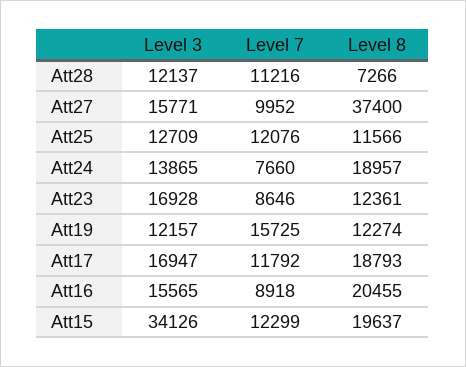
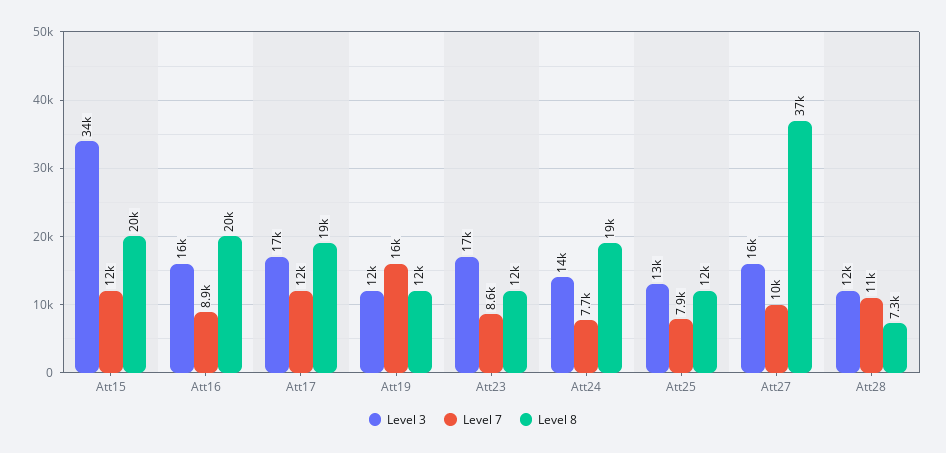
  {
    "Level 3": {
      "Att28": 12137,
      "Att27": 15771,
      "Att25": 12709,
      "Att24": 13865,
      "Att23": 16928,
      "Att19": 12157,
      "Att17": 16947,
      "Att16": 15565,
      "Att15": 34126
    },
    "Level 7": {
      "Att28": 11216,
      "Att27": 9952,
-     "Att25": 12076,
+     "Att25": 7900,
      "Att24": 7660,
      "Att23": 8646,
      "Att19": 15725,
      "Att17": 11792,
      "Att16": 8918,
      "Att15": 12299
    },
    "Level 8": {
      "Att28": 7266,
      "Att27": 37400,
      "Att25": 11566,
      "Att24": 18957,
      "Att23": 12361,
      "Att19": 12274,
      "Att17": 18793,
      "Att16": 20455,
      "Att15": 19637
    }
  }

